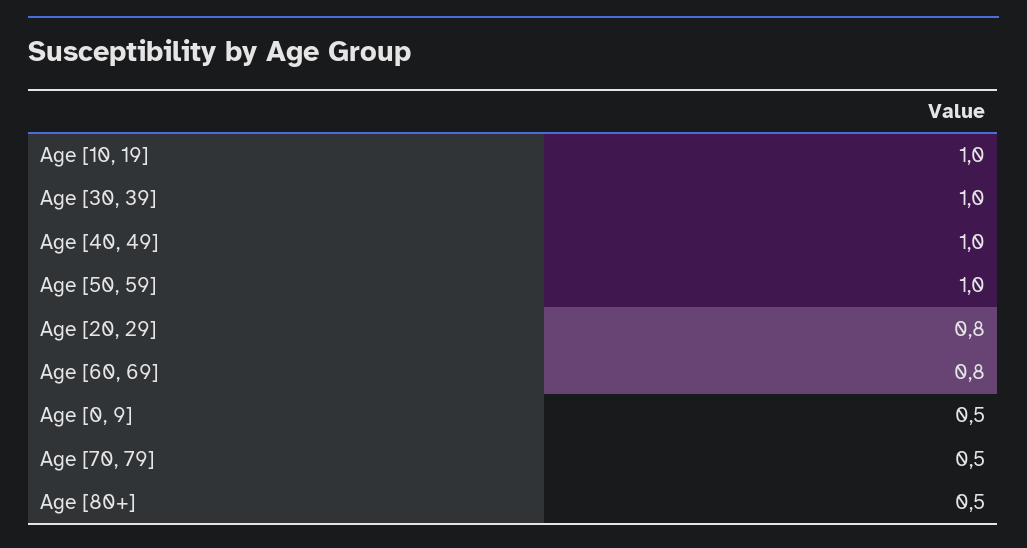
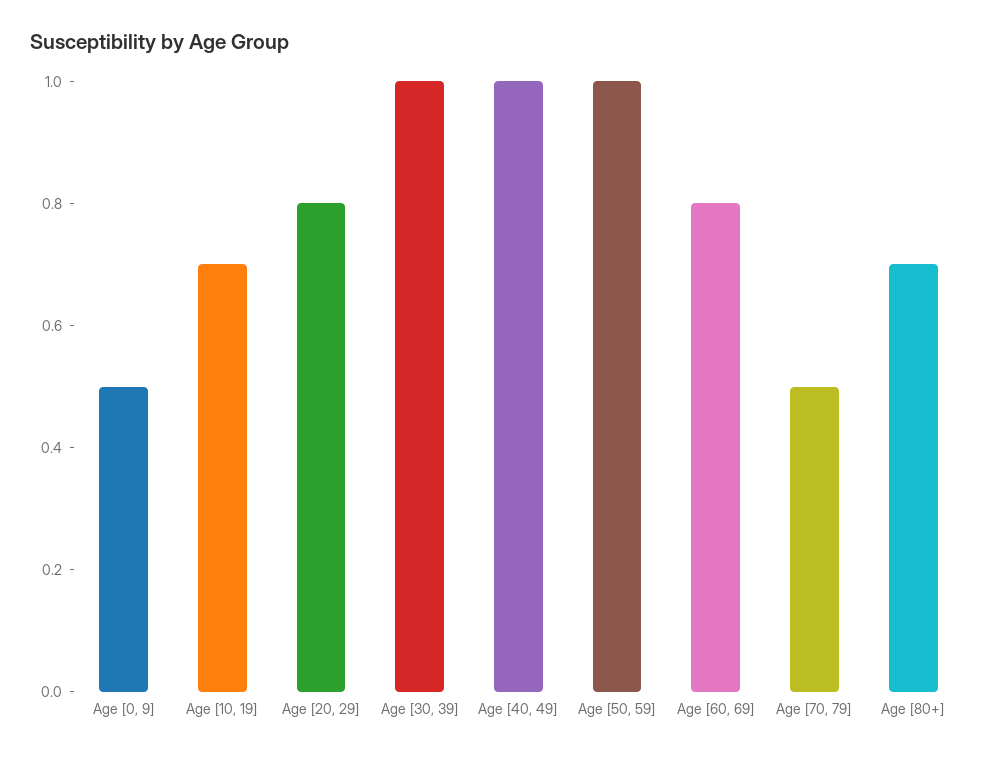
  {
-   "Age [10, 19]": 1,
+   "Age [10, 19]": 0.7,
    "Age [30, 39]": 1,
    "Age [40, 49]": 1,
    "Age [50, 59]": 1,
    "Age [20, 29]": 0.8,
    "Age [60, 69]": 0.8,
    "Age [0, 9]": 0.5,
    "Age [70, 79]": 0.5,
-   "Age [80+]": 0.5
+   "Age [80+]": 0.7
  }

